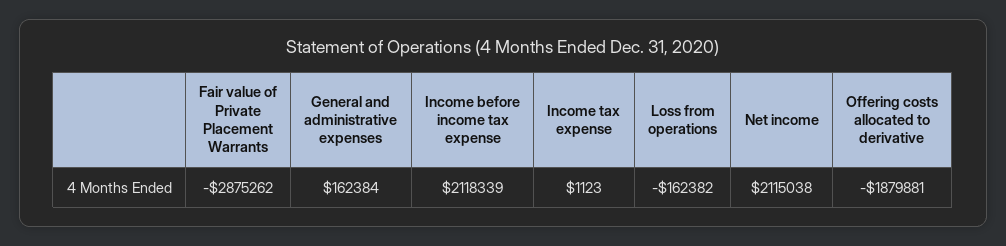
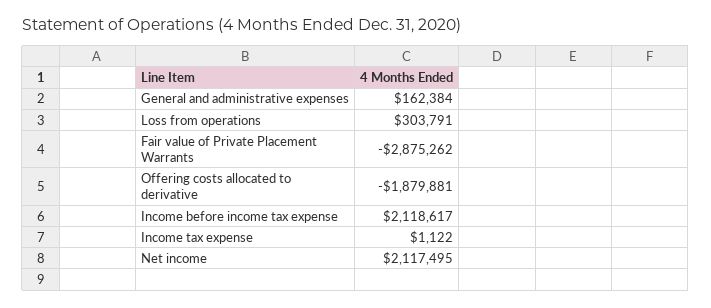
  {
    "Fair value of Private Placement Warrants": -2875262,
    "General and administrative expenses": 162384,
-   "Income before income tax expense": 2118339,
+   "Income before income tax expense": 2118617,
-   "Income tax expense": 1123,
+   "Income tax expense": 1122,
-   "Loss from operations": -162382,
+   "Loss from operations": 303791,
-   "Net income": 2115038,
+   "Net income": 2117495,
    "Offering costs allocated to derivative": -1879881
  }

